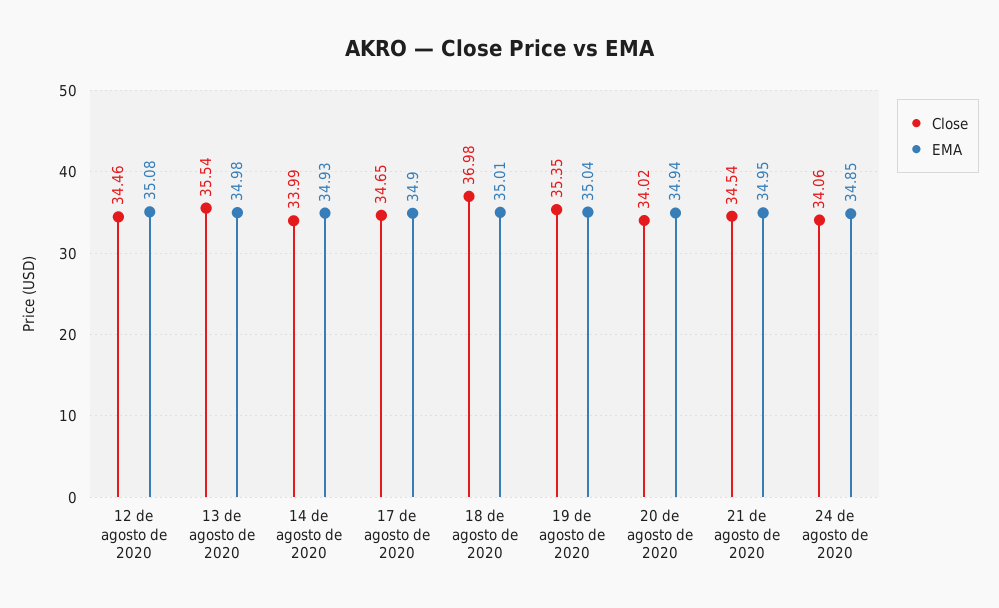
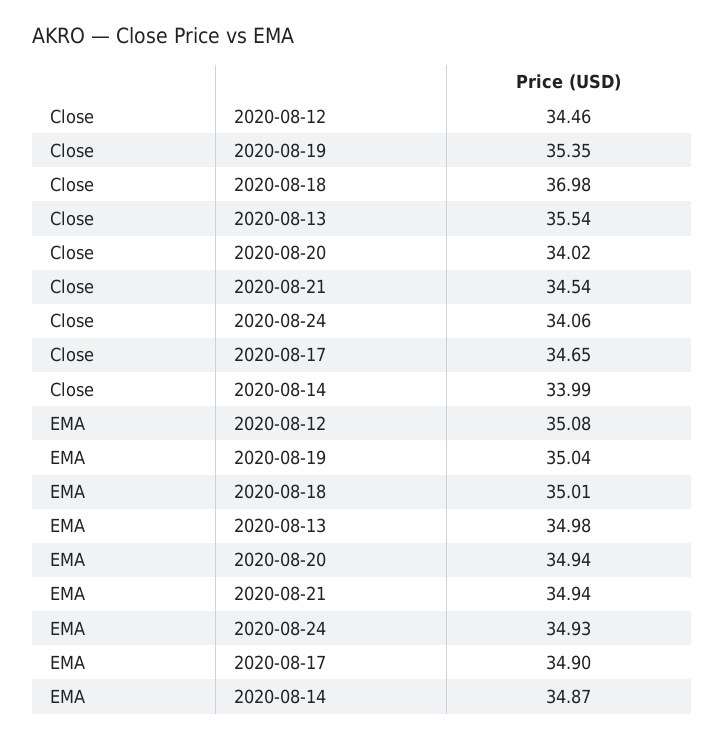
  {
    "Close": {
      "12 de agosto de 2020": 34.46,
      "13 de agosto de 2020": 35.54,
      "14 de agosto de 2020": 33.99,
      "17 de agosto de 2020": 34.65,
      "18 de agosto de 2020": 36.98,
      "19 de agosto de 2020": 35.35,
      "20 de agosto de 2020": 34.02,
      "21 de agosto de 2020": 34.54,
      "24 de agosto de 2020": 34.06
    },
    "EMA": {
      "12 de agosto de 2020": 35.08,
      "13 de agosto de 2020": 34.98,
-     "14 de agosto de 2020": 34.93,
+     "14 de agosto de 2020": 34.87,
      "17 de agosto de 2020": 34.9,
      "18 de agosto de 2020": 35.01,
      "19 de agosto de 2020": 35.04,
      "20 de agosto de 2020": 34.94,
-     "21 de agosto de 2020": 34.95,
+     "21 de agosto de 2020": 34.94,
-     "24 de agosto de 2020": 34.85
+     "24 de agosto de 2020": 34.93
    }
  }

